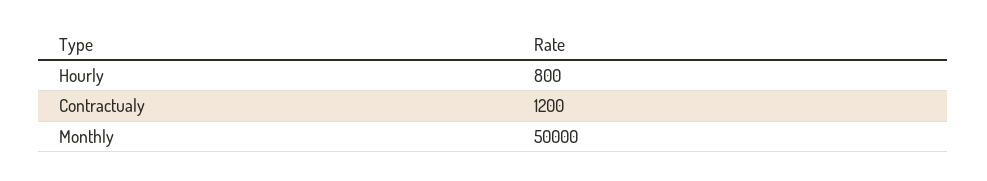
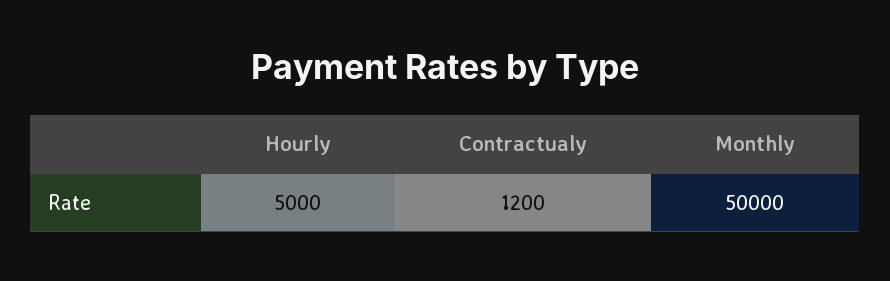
  {
-   "Hourly": 800,
+   "Hourly": 5000,
    "Contractualy": 1200,
    "Monthly": 50000
  }

